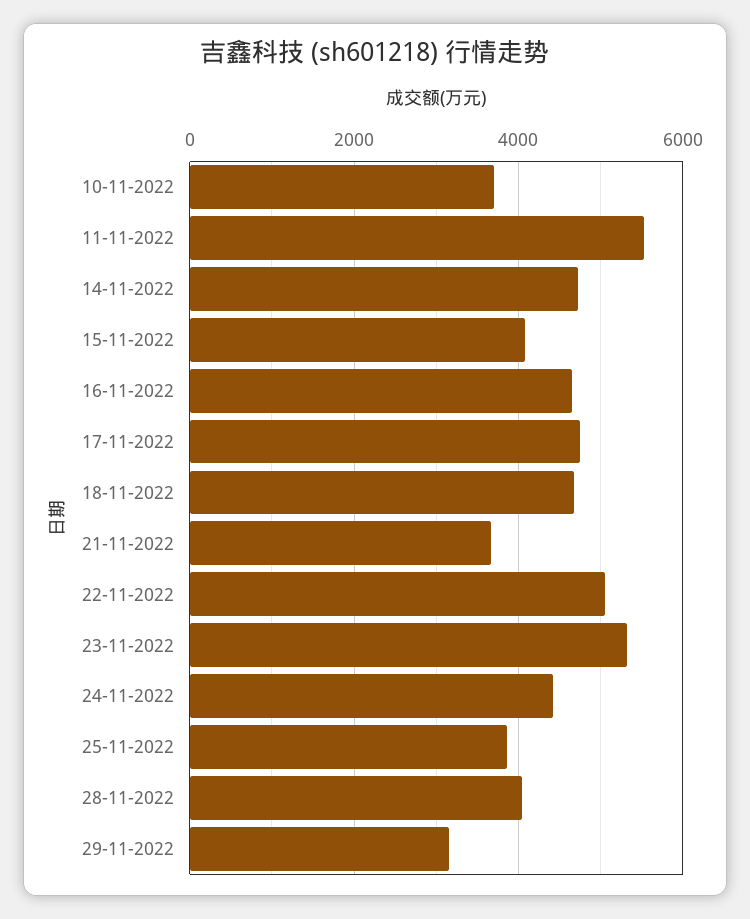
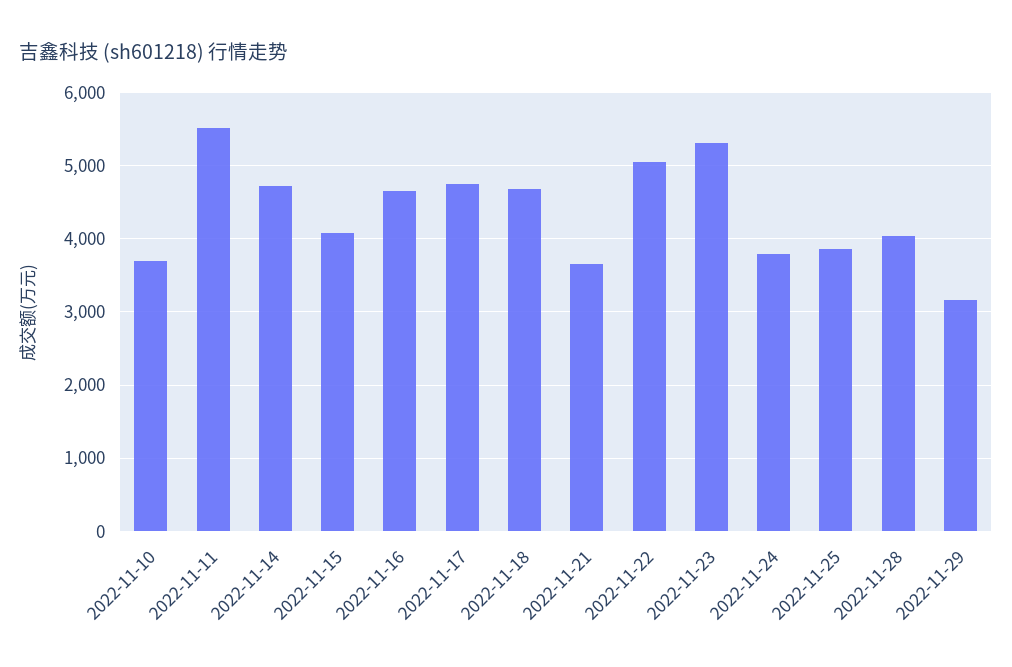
  {
    "10-11-2022": 3700,
    "11-11-2022": 5500,
    "14-11-2022": 4700,
    "15-11-2022": 4100,
    "16-11-2022": 4700,
    "17-11-2022": 4800,
    "18-11-2022": 4700,
    "21-11-2022": 3700,
    "22-11-2022": 5100,
    "23-11-2022": 5300,
-   "24-11-2022": 4400,
+   "24-11-2022": 3800,
    "25-11-2022": 3900,
    "28-11-2022": 4000,
    "29-11-2022": 3200
  }

